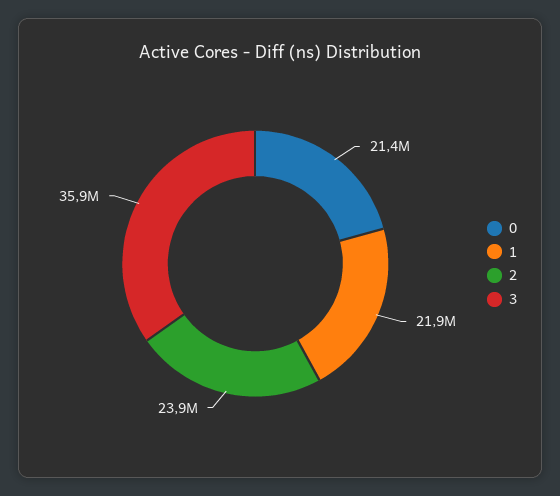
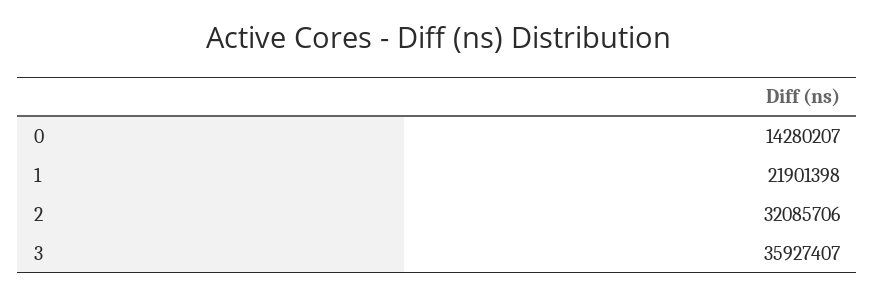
  {
-   "0": 21400000,
+   "0": 14280207,
    "1": 21901398,
-   "2": 23900000,
+   "2": 32085706,
    "3": 35927407
  }

